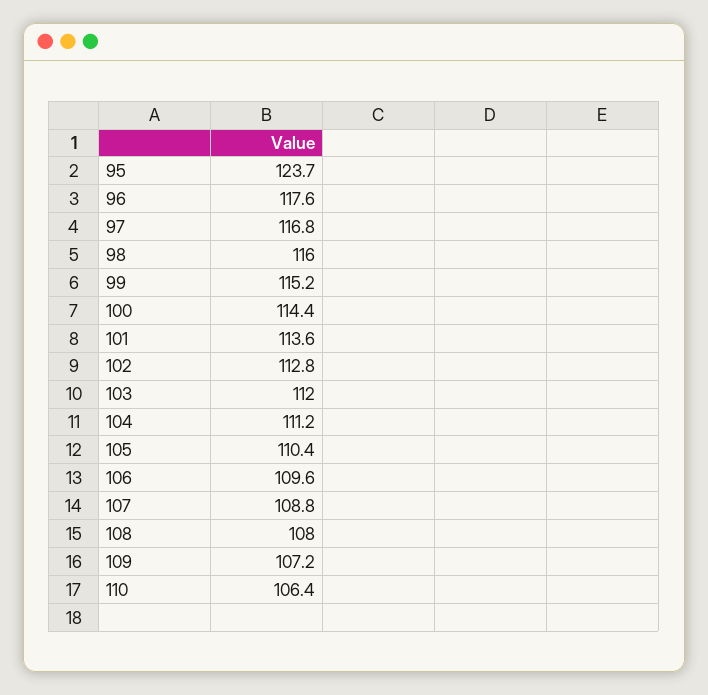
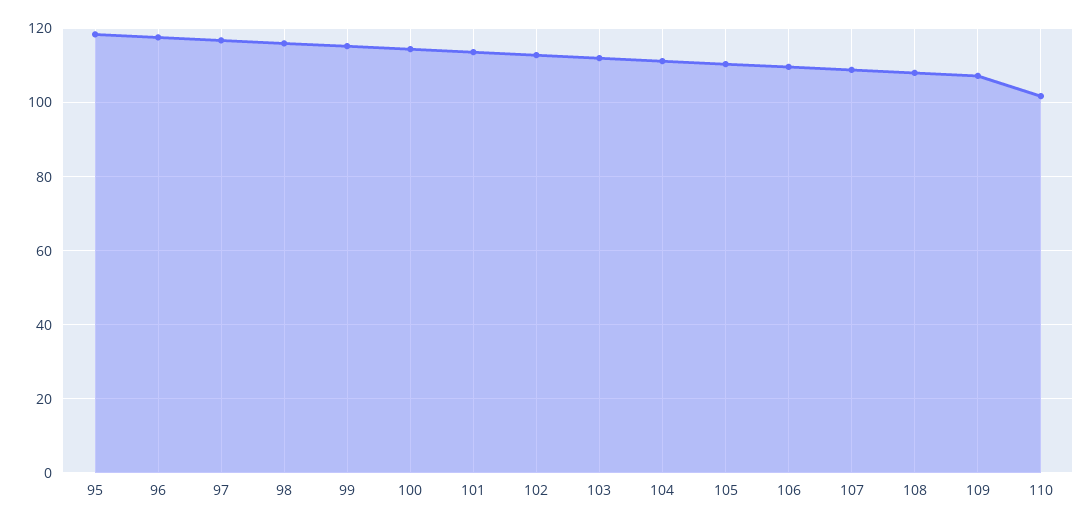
  {
-   "95": 123.7,
+   "95": 118,
    "96": 117.6,
    "97": 116.8,
    "98": 116,
    "99": 115.2,
    "100": 114.4,
    "101": 113.6,
    "102": 112.8,
    "103": 112,
    "104": 111.2,
    "105": 110.4,
    "106": 109.6,
    "107": 108.8,
    "108": 108,
    "109": 107.2,
-   "110": 106.4
+   "110": 102
  }

